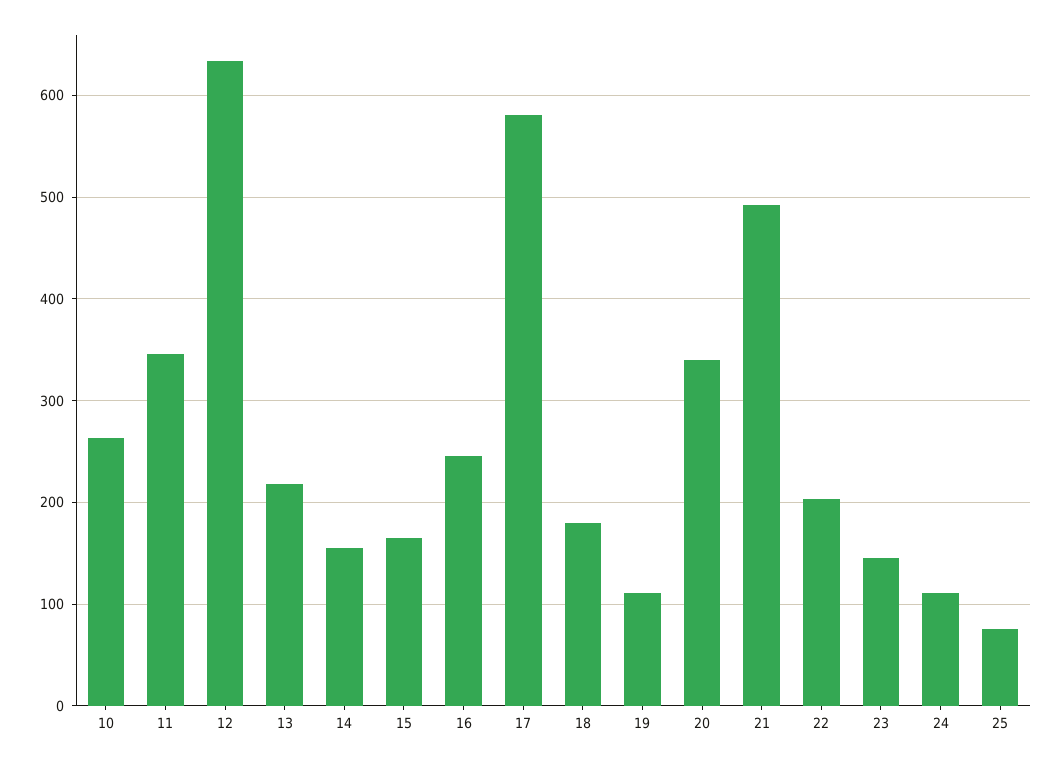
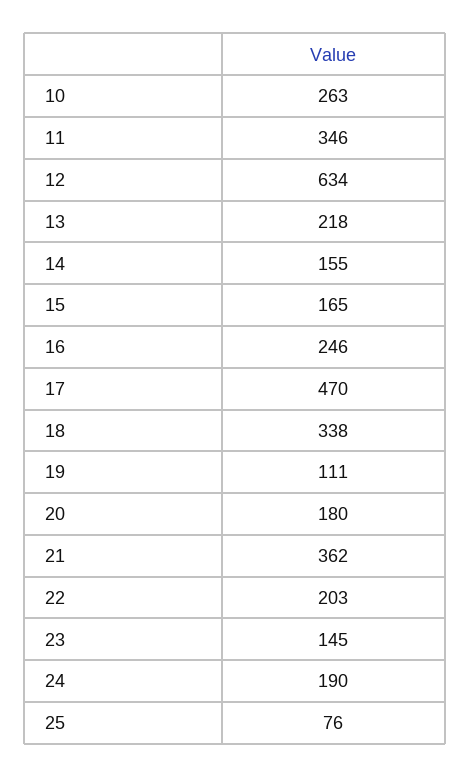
  {
    "10": 263,
    "11": 346,
    "12": 634,
    "13": 218,
    "14": 155,
    "15": 165,
    "16": 246,
-   "17": 580,
+   "17": 470,
-   "18": 180,
+   "18": 338,
    "19": 111,
-   "20": 340,
+   "20": 180,
-   "21": 490,
+   "21": 362,
    "22": 203,
    "23": 145,
-   "24": 110,
+   "24": 190,
    "25": 76
  }

